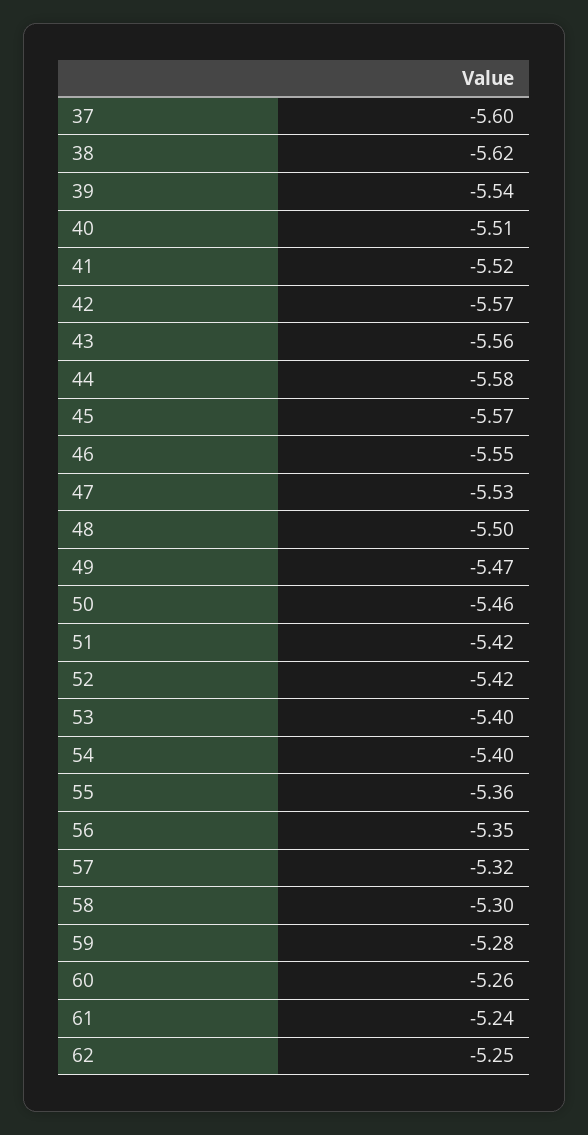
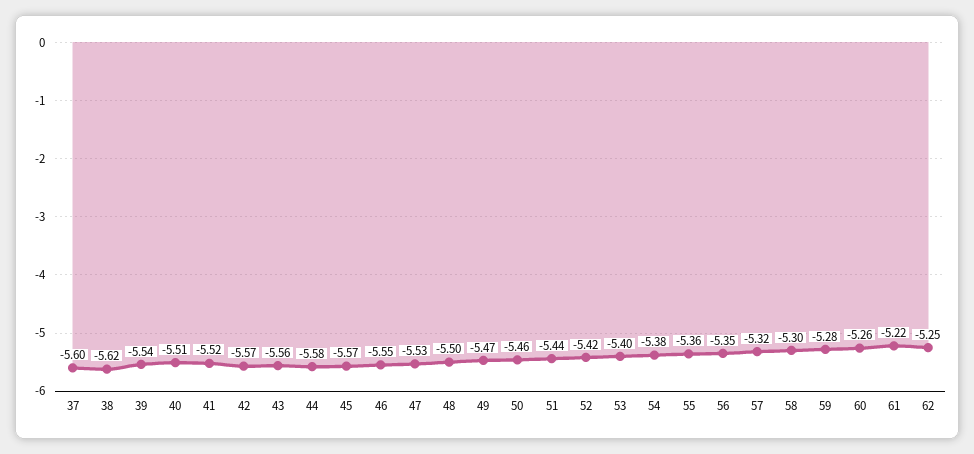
  {
    "37": -5.6,
    "38": -5.62,
    "39": -5.54,
    "40": -5.51,
    "41": -5.52,
    "42": -5.57,
    "43": -5.56,
    "44": -5.58,
    "45": -5.57,
    "46": -5.55,
    "47": -5.53,
    "48": -5.5,
    "49": -5.47,
    "50": -5.46,
-   "51": -5.42,
+   "51": -5.44,
    "52": -5.42,
    "53": -5.4,
-   "54": -5.4,
+   "54": -5.38,
    "55": -5.36,
    "56": -5.35,
    "57": -5.32,
    "58": -5.3,
    "59": -5.28,
    "60": -5.26,
-   "61": -5.24,
+   "61": -5.22,
    "62": -5.25
  }

